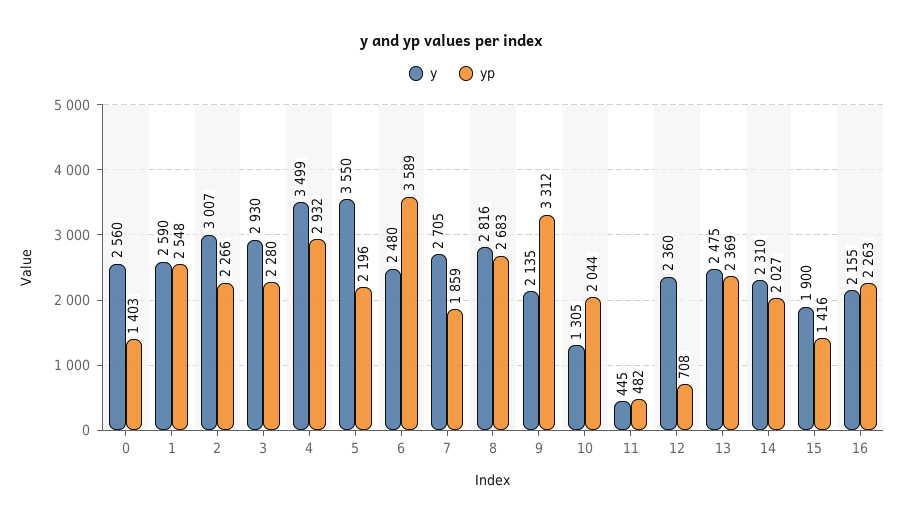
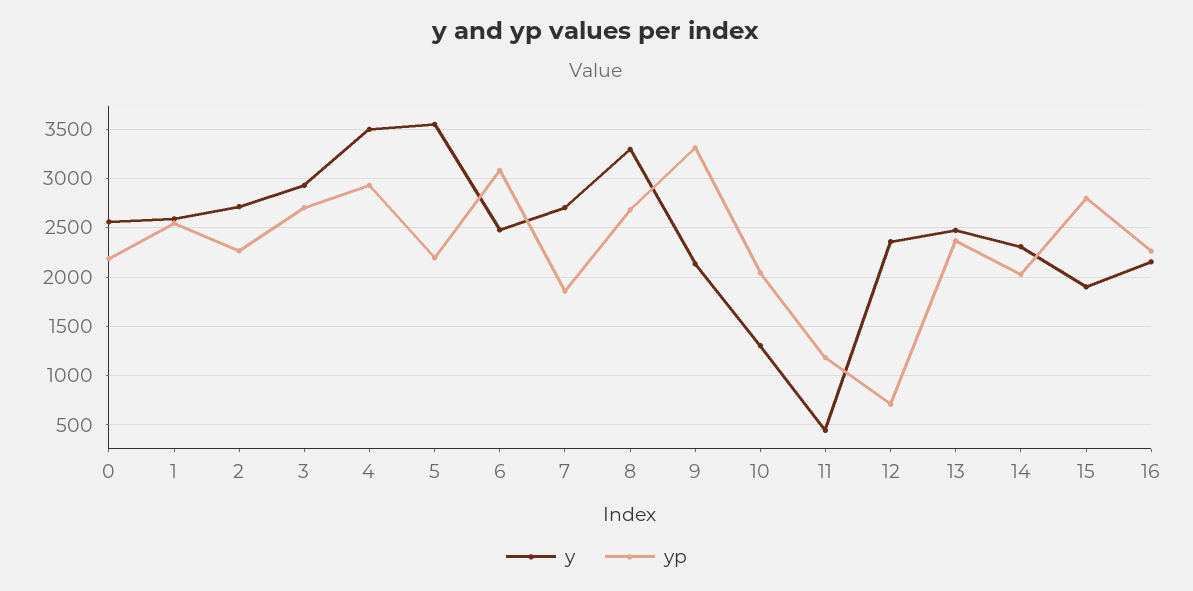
  {
    "y": {
      "0": 2560,
      "1": 2590,
-     "2": 3007,
+     "2": 2700,
      "3": 2930,
      "4": 3499,
      "5": 3550,
      "6": 2480,
      "7": 2705,
-     "8": 2816,
+     "8": 3300,
      "9": 2135,
      "10": 1305,
      "11": 445,
      "12": 2360,
      "13": 2475,
      "14": 2310,
      "15": 1900,
      "16": 2155
    },
    "yp": {
-     "0": 1403,
+     "0": 2200,
      "1": 2548,
      "2": 2266,
-     "3": 2280,
+     "3": 2700,
      "4": 2932,
      "5": 2196,
-     "6": 3589,
+     "6": 3100,
      "7": 1859,
      "8": 2683,
      "9": 3312,
      "10": 2044,
-     "11": 482,
+     "11": 1200,
      "12": 708,
      "13": 2369,
      "14": 2027,
-     "15": 1416,
+     "15": 2800,
      "16": 2263
    }
  }

